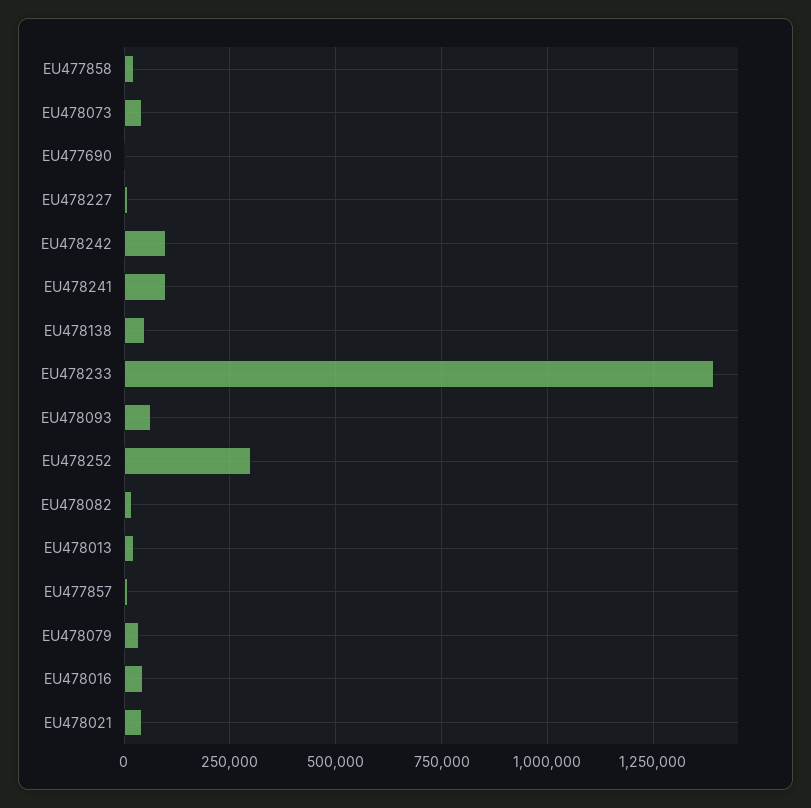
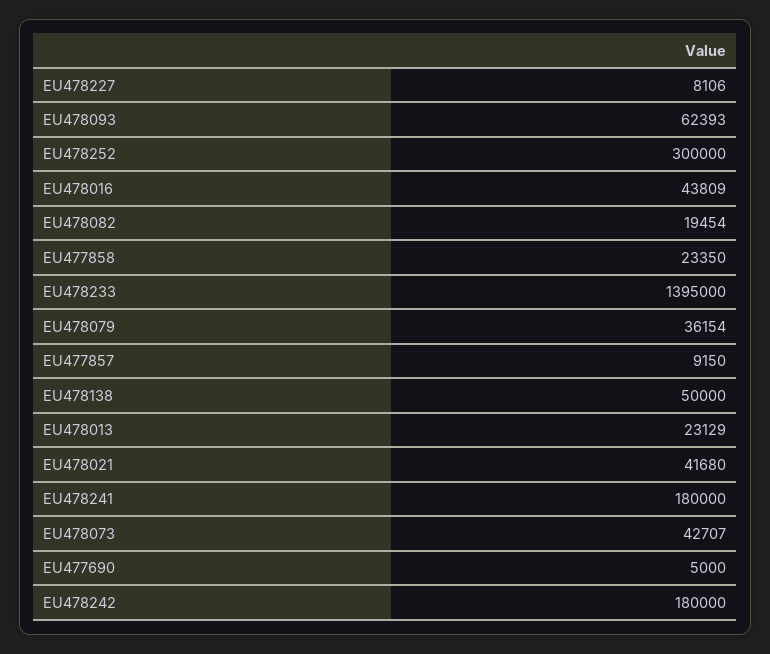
  {
    "EU477858": 23350,
    "EU478073": 42707,
    "EU477690": 5000,
    "EU478227": 8106,
-   "EU478242": 100000,
+   "EU478242": 180000,
-   "EU478241": 100000,
+   "EU478241": 180000,
    "EU478138": 50000,
    "EU478233": 1395000,
    "EU478093": 62393,
    "EU478252": 300000,
    "EU478082": 19454,
    "EU478013": 23129,
    "EU477857": 9150,
    "EU478079": 36154,
    "EU478016": 43809,
    "EU478021": 41680
  }

